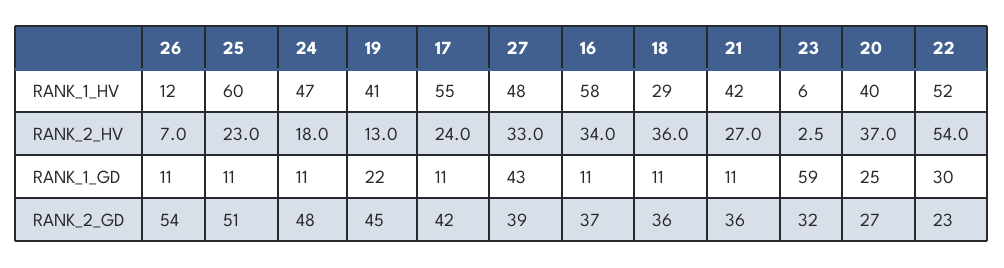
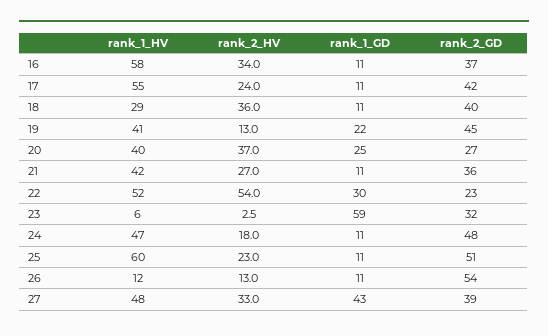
  {
    "26": {
      "RANK_1_HV": 12,
-     "RANK_2_HV": 7,
+     "RANK_2_HV": 13,
      "RANK_1_GD": 11,
      "RANK_2_GD": 54
    },
    "25": {
      "RANK_1_HV": 60,
      "RANK_2_HV": 23,
      "RANK_1_GD": 11,
      "RANK_2_GD": 51
    },
    "24": {
      "RANK_1_HV": 47,
      "RANK_2_HV": 18,
      "RANK_1_GD": 11,
      "RANK_2_GD": 48
    },
    "19": {
      "RANK_1_HV": 41,
      "RANK_2_HV": 13,
      "RANK_1_GD": 22,
      "RANK_2_GD": 45
    },
    "17": {
      "RANK_1_HV": 55,
      "RANK_2_HV": 24,
      "RANK_1_GD": 11,
      "RANK_2_GD": 42
    },
    "27": {
      "RANK_1_HV": 48,
      "RANK_2_HV": 33,
      "RANK_1_GD": 43,
      "RANK_2_GD": 39
    },
    "16": {
      "RANK_1_HV": 58,
      "RANK_2_HV": 34,
      "RANK_1_GD": 11,
      "RANK_2_GD": 37
    },
    "18": {
      "RANK_1_HV": 29,
      "RANK_2_HV": 36,
      "RANK_1_GD": 11,
-     "RANK_2_GD": 36
+     "RANK_2_GD": 40
    },
    "21": {
      "RANK_1_HV": 42,
      "RANK_2_HV": 27,
      "RANK_1_GD": 11,
      "RANK_2_GD": 36
    },
    "23": {
      "RANK_1_HV": 6,
      "RANK_2_HV": 2.5,
      "RANK_1_GD": 59,
      "RANK_2_GD": 32
    },
    "20": {
      "RANK_1_HV": 40,
      "RANK_2_HV": 37,
      "RANK_1_GD": 25,
      "RANK_2_GD": 27
    },
    "22": {
      "RANK_1_HV": 52,
      "RANK_2_HV": 54,
      "RANK_1_GD": 30,
      "RANK_2_GD": 23
    }
  }

